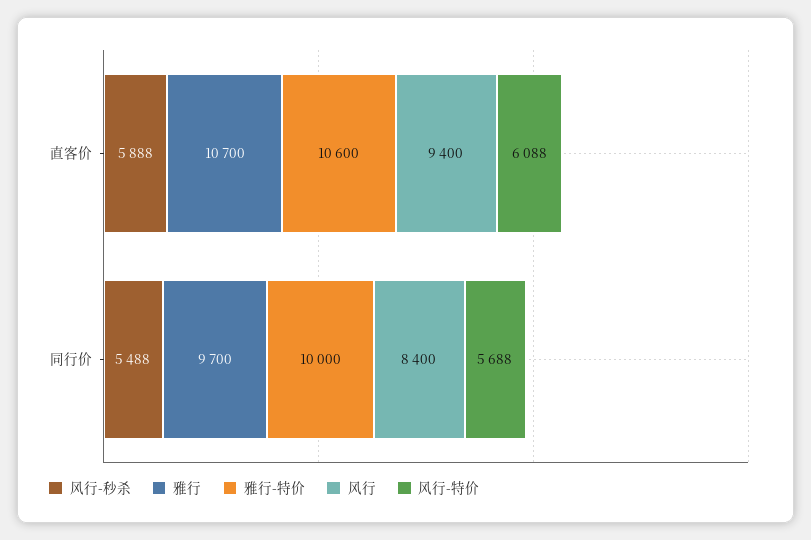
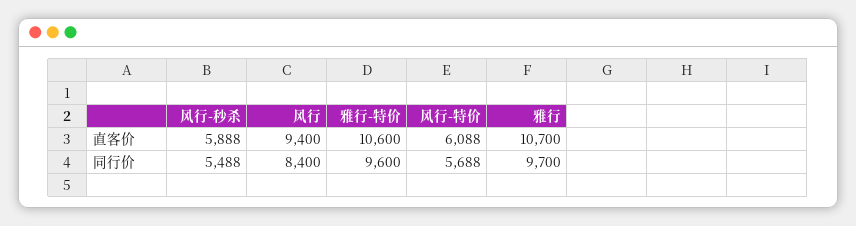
  {
    "风行-秒杀": {
      "直客价": 5888,
      "同行价": 5488
    },
    "雅行": {
      "直客价": 10700,
      "同行价": 9700
    },
    "雅行-特价": {
      "直客价": 10600,
-     "同行价": 10000
+     "同行价": 9600
    },
    "风行": {
      "直客价": 9400,
      "同行价": 8400
    },
    "风行-特价": {
      "直客价": 6088,
      "同行价": 5688
    }
  }

